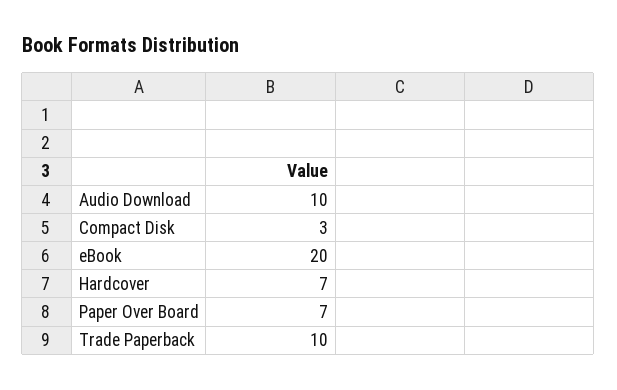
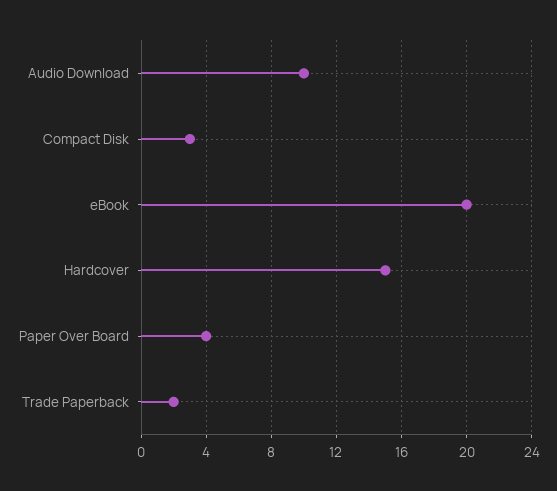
  {
    "Audio Download": 10,
    "Compact Disk": 3,
    "eBook": 20,
-   "Hardcover": 7,
+   "Hardcover": 15,
-   "Paper Over Board": 7,
+   "Paper Over Board": 4,
-   "Trade Paperback": 10
+   "Trade Paperback": 2
  }

